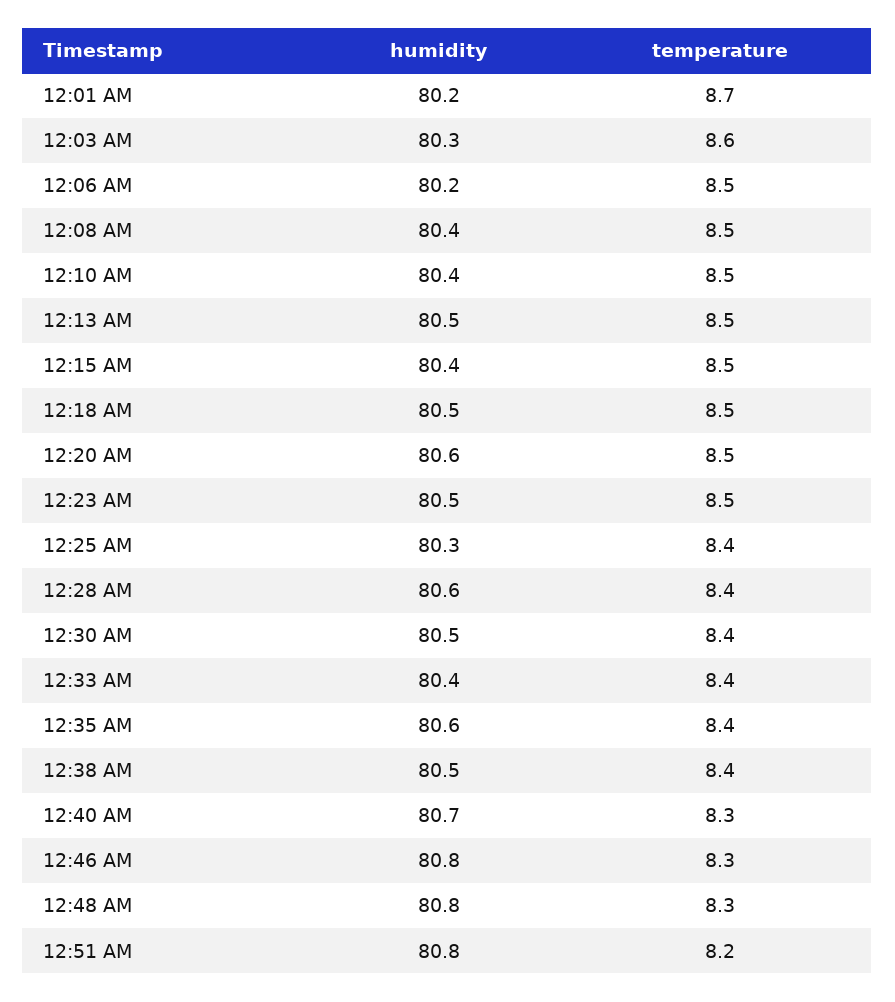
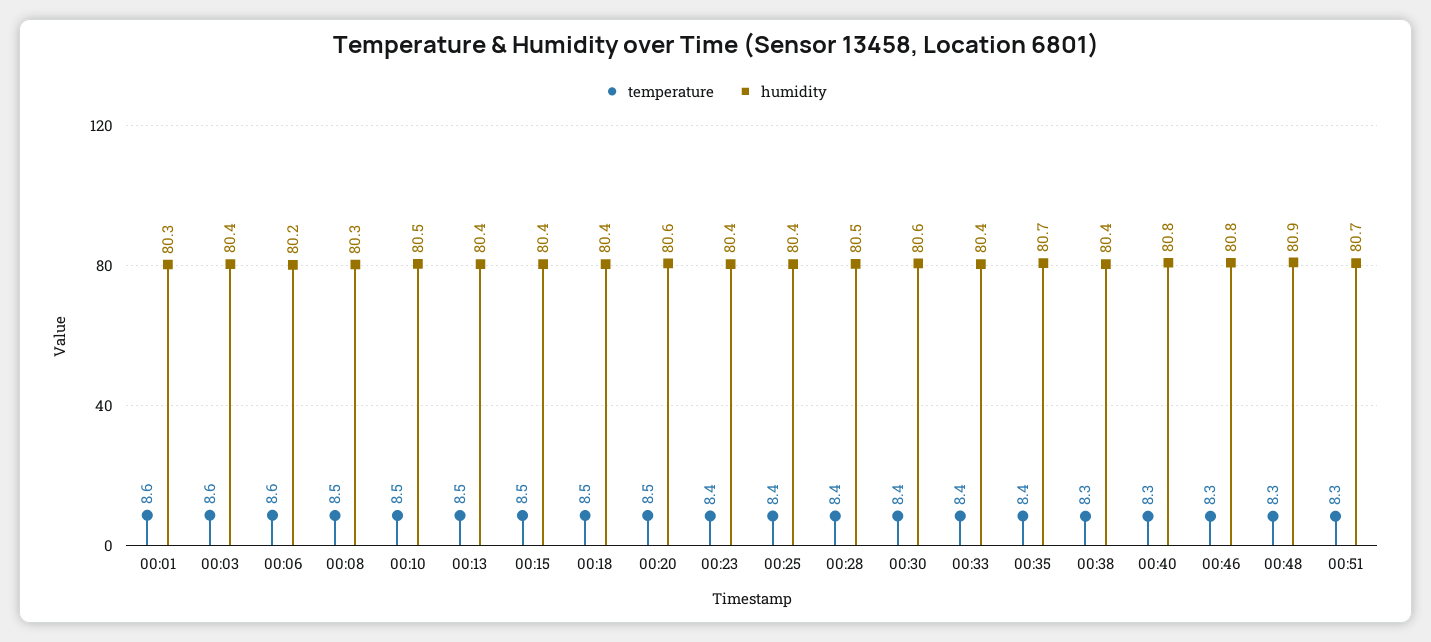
  {
    "humidity": {
-     "12:01 AM": 80.2,
+     "12:01 AM": 80.3,
-     "12:03 AM": 80.3,
+     "12:03 AM": 80.4,
      "12:06 AM": 80.2,
-     "12:08 AM": 80.4,
+     "12:08 AM": 80.3,
-     "12:10 AM": 80.4,
+     "12:10 AM": 80.5,
-     "12:13 AM": 80.5,
+     "12:13 AM": 80.4,
      "12:15 AM": 80.4,
-     "12:18 AM": 80.5,
+     "12:18 AM": 80.4,
      "12:20 AM": 80.6,
-     "12:23 AM": 80.5,
+     "12:23 AM": 80.4,
-     "12:25 AM": 80.3,
+     "12:25 AM": 80.4,
-     "12:28 AM": 80.6,
+     "12:28 AM": 80.5,
-     "12:30 AM": 80.5,
+     "12:30 AM": 80.6,
      "12:33 AM": 80.4,
-     "12:35 AM": 80.6,
+     "12:35 AM": 80.7,
-     "12:38 AM": 80.5,
+     "12:38 AM": 80.4,
-     "12:40 AM": 80.7,
+     "12:40 AM": 80.8,
      "12:46 AM": 80.8,
-     "12:48 AM": 80.8,
+     "12:48 AM": 80.9,
-     "12:51 AM": 80.8
+     "12:51 AM": 80.7
    },
    "temperature": {
-     "12:01 AM": 8.7,
+     "12:01 AM": 8.6,
      "12:03 AM": 8.6,
-     "12:06 AM": 8.5,
+     "12:06 AM": 8.6,
      "12:08 AM": 8.5,
      "12:10 AM": 8.5,
      "12:13 AM": 8.5,
      "12:15 AM": 8.5,
      "12:18 AM": 8.5,
      "12:20 AM": 8.5,
-     "12:23 AM": 8.5,
+     "12:23 AM": 8.4,
      "12:25 AM": 8.4,
      "12:28 AM": 8.4,
      "12:30 AM": 8.4,
      "12:33 AM": 8.4,
      "12:35 AM": 8.4,
-     "12:38 AM": 8.4,
+     "12:38 AM": 8.3,
      "12:40 AM": 8.3,
      "12:46 AM": 8.3,
      "12:48 AM": 8.3,
-     "12:51 AM": 8.2
+     "12:51 AM": 8.3
    }
  }

